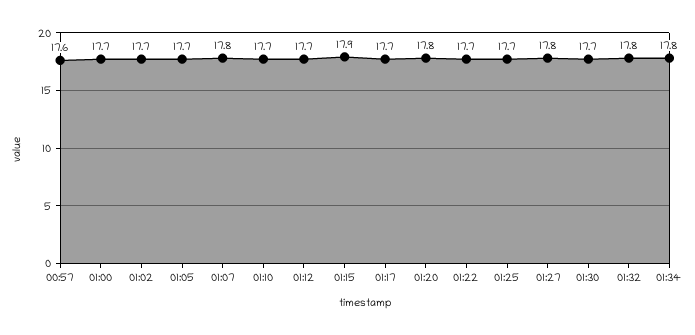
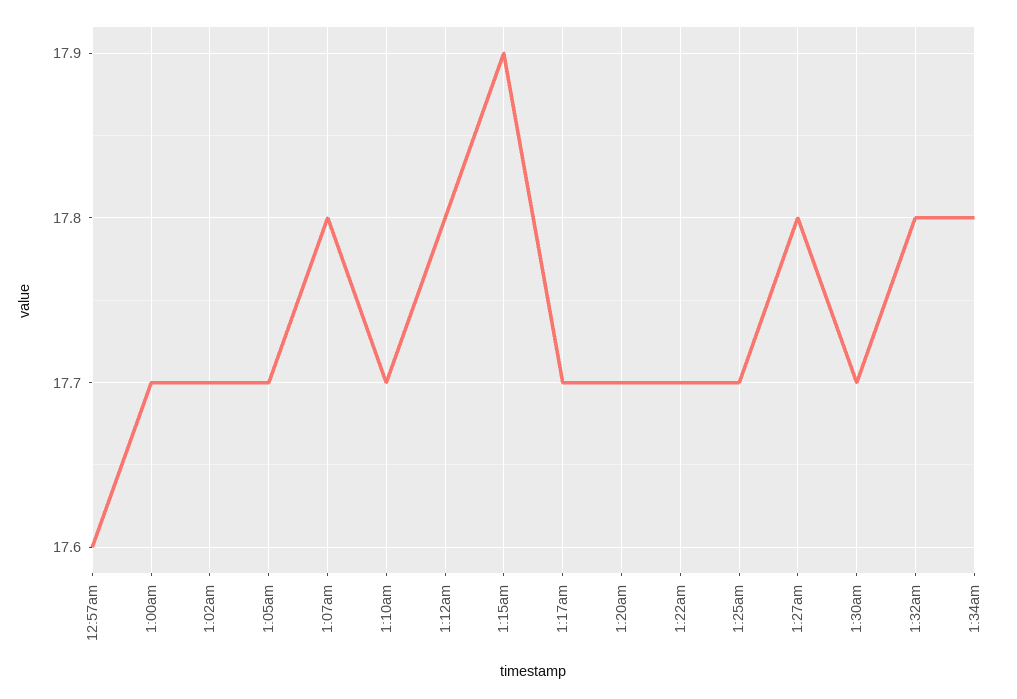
  {
    "00:57": 17.6,
    "01:00": 17.7,
    "01:02": 17.7,
    "01:05": 17.7,
    "01:07": 17.8,
    "01:10": 17.7,
-   "01:12": 17.7,
+   "01:12": 17.8,
    "01:15": 17.9,
    "01:17": 17.7,
-   "01:20": 17.8,
+   "01:20": 17.7,
    "01:22": 17.7,
    "01:25": 17.7,
    "01:27": 17.8,
    "01:30": 17.7,
    "01:32": 17.8,
    "01:34": 17.8
  }

